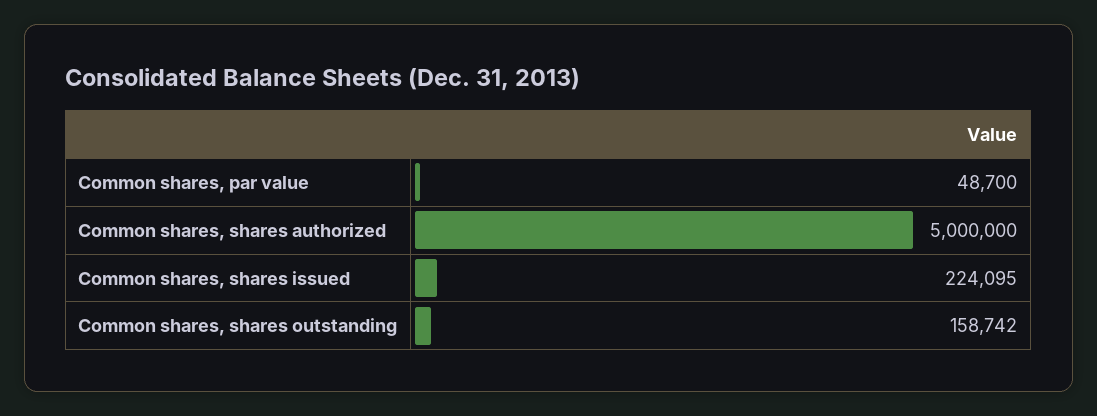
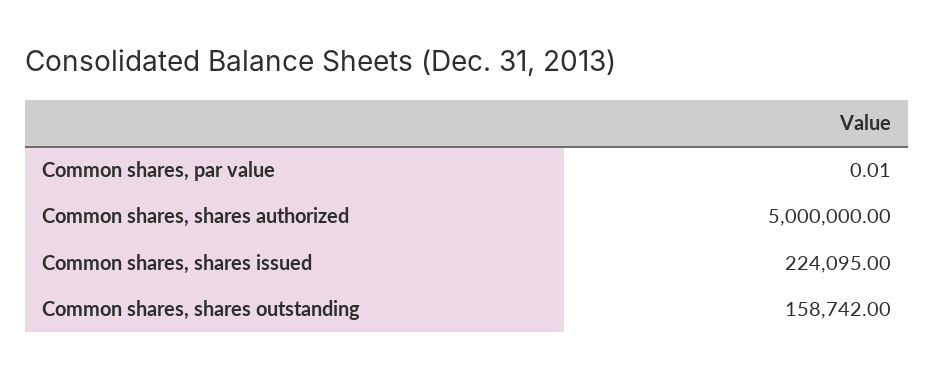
  {
-   "Common shares, par value": 48700,
+   "Common shares, par value": 0.01,
    "Common shares, shares authorized": 5000000,
    "Common shares, shares issued": 224095,
    "Common shares, shares outstanding": 158742
  }

